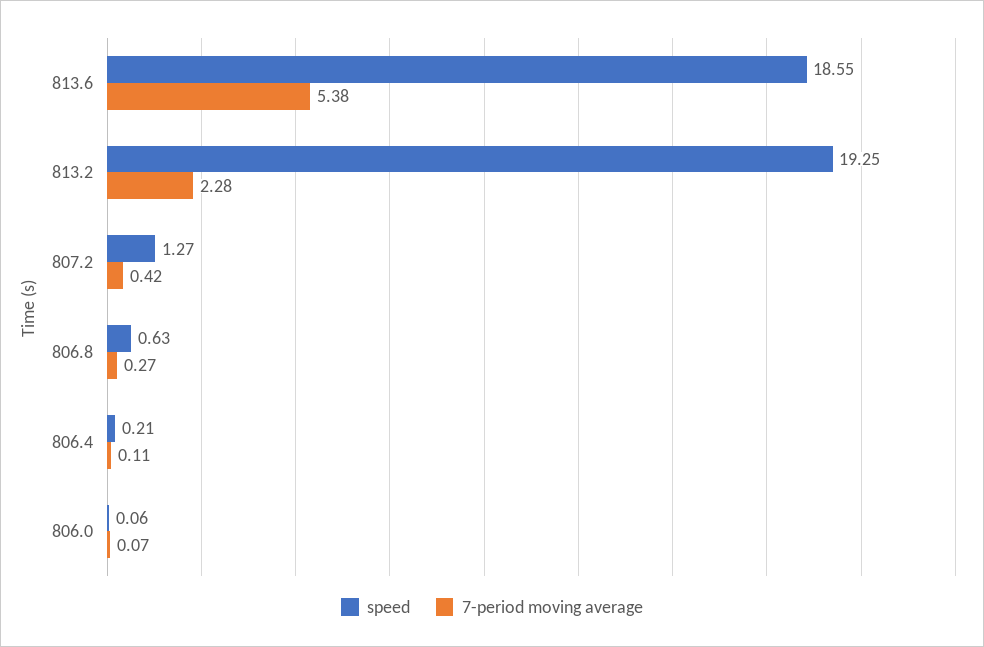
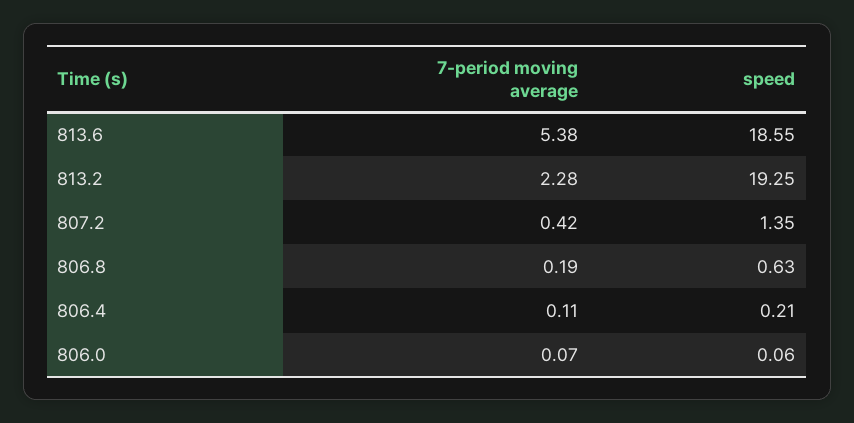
  {
    "speed": {
      "813.6": 18.55,
      "813.2": 19.25,
-     "807.2": 1.27,
+     "807.2": 1.35,
      "806.8": 0.63,
      "806.4": 0.21,
      "806.0": 0.06
    },
    "7-period moving average": {
      "813.6": 5.38,
      "813.2": 2.28,
      "807.2": 0.42,
-     "806.8": 0.27,
+     "806.8": 0.19,
      "806.4": 0.11,
      "806.0": 0.07
    }
  }

